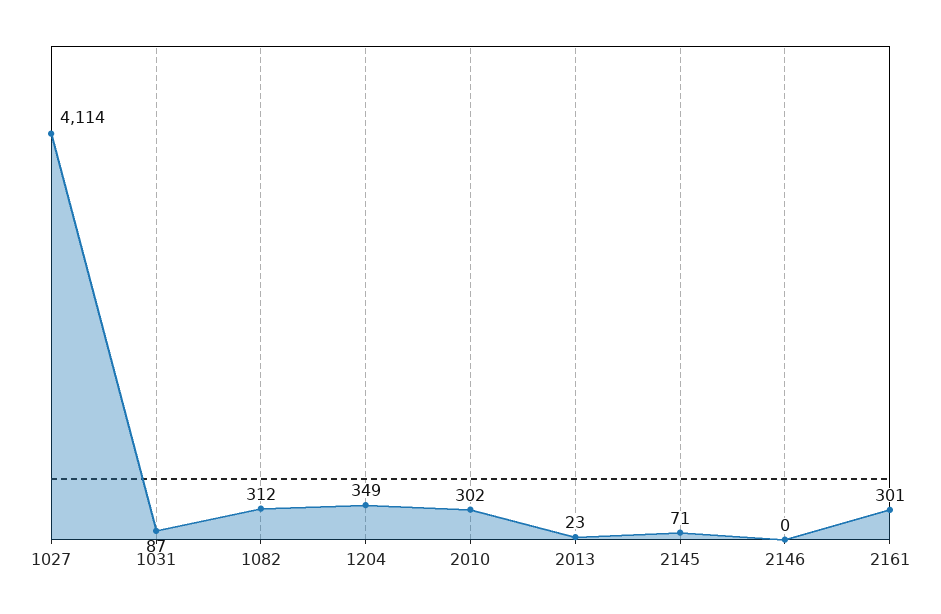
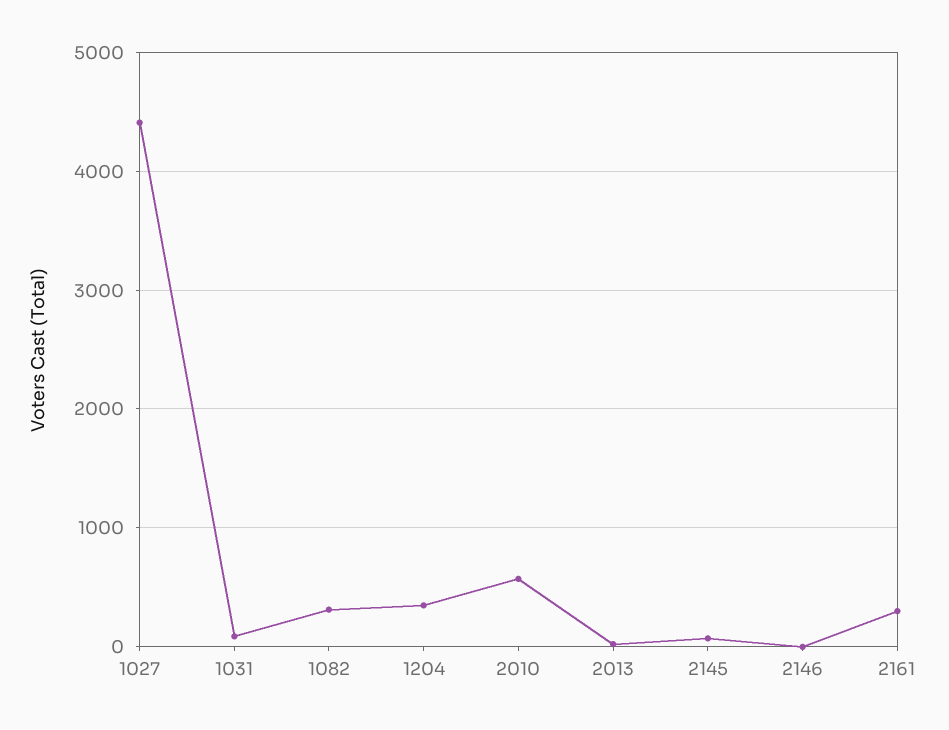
  {
-   "1027": 4114,
+   "1027": 4400,
    "1031": 87,
    "1082": 312,
    "1204": 349,
-   "2010": 302,
+   "2010": 600,
    "2013": 23,
    "2145": 71,
    "2146": 0,
    "2161": 301
  }

